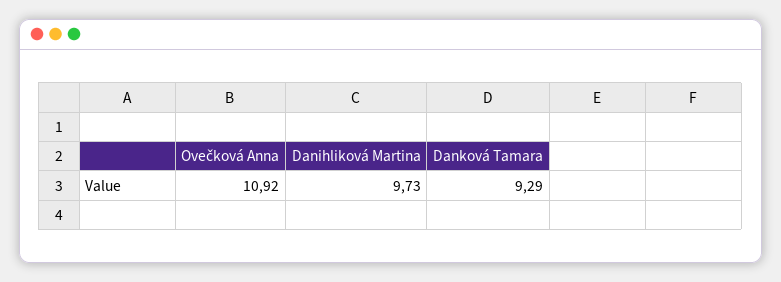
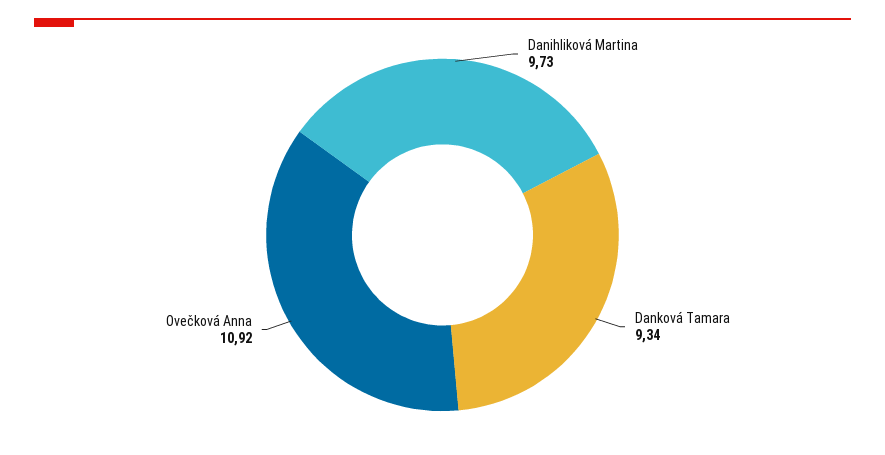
  {
    "Ovečková Anna": 10.92,
    "Danihliková Martina": 9.73,
-   "Danková Tamara": 9.29
+   "Danková Tamara": 9.34
  }

